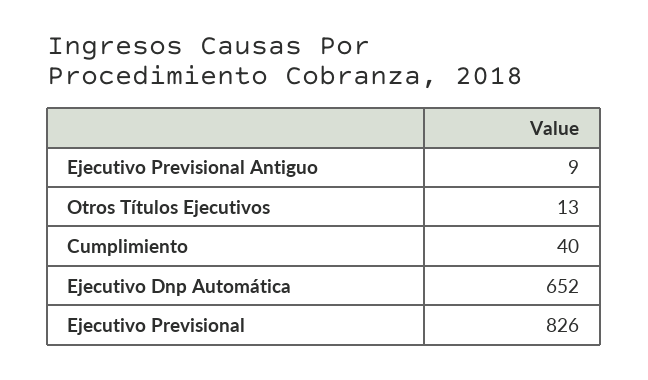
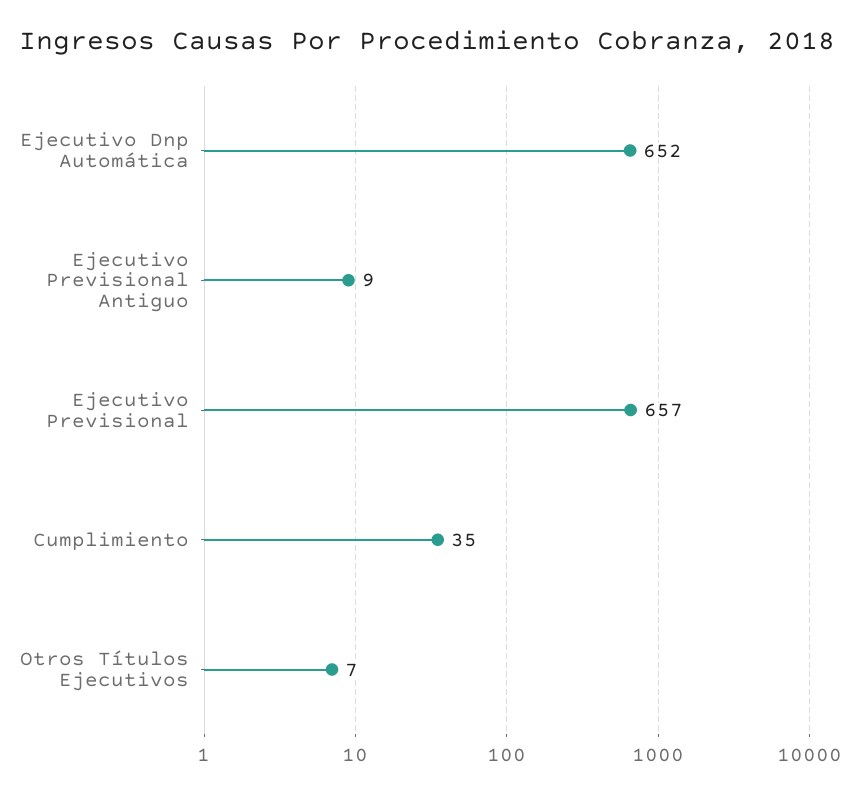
  {
    "Ejecutivo Previsional Antiguo": 9,
-   "Otros Títulos Ejecutivos": 13,
+   "Otros Títulos Ejecutivos": 7,
-   "Cumplimiento": 40,
+   "Cumplimiento": 35,
    "Ejecutivo Dnp Automática": 652,
-   "Ejecutivo Previsional": 826
+   "Ejecutivo Previsional": 657
  }

